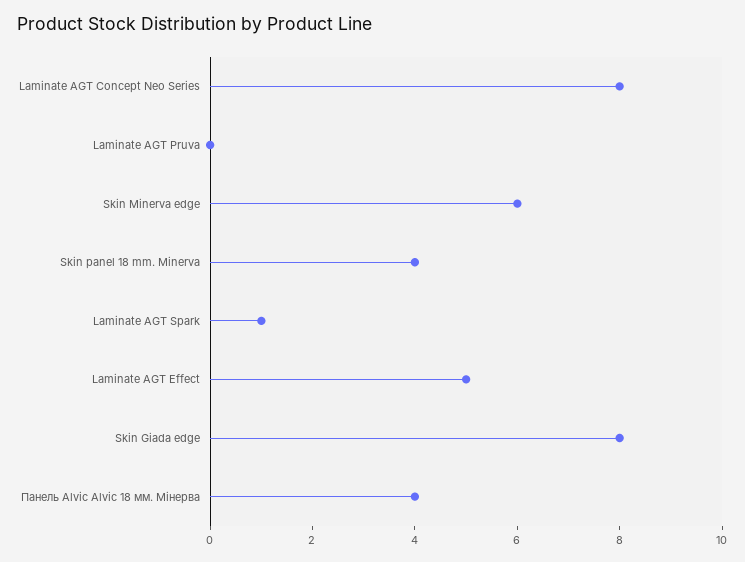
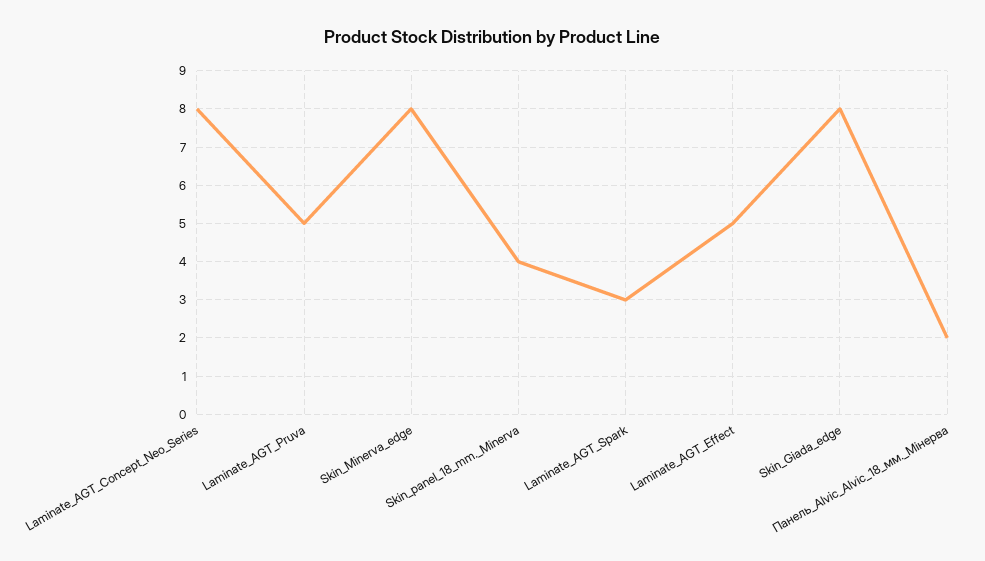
  {
    "Laminate AGT Concept Neo Series": 8,
-   "Laminate AGT Pruva": 0,
+   "Laminate AGT Pruva": 5,
-   "Skin Minerva edge": 6,
+   "Skin Minerva edge": 8,
    "Skin panel 18 mm. Minerva": 4,
-   "Laminate AGT Spark": 1,
+   "Laminate AGT Spark": 3,
    "Laminate AGT Effect": 5,
    "Skin Giada edge": 8,
-   "Панель Alvic Alvic 18 мм. Мінерва": 4
+   "Панель Alvic Alvic 18 мм. Мінерва": 2
  }

